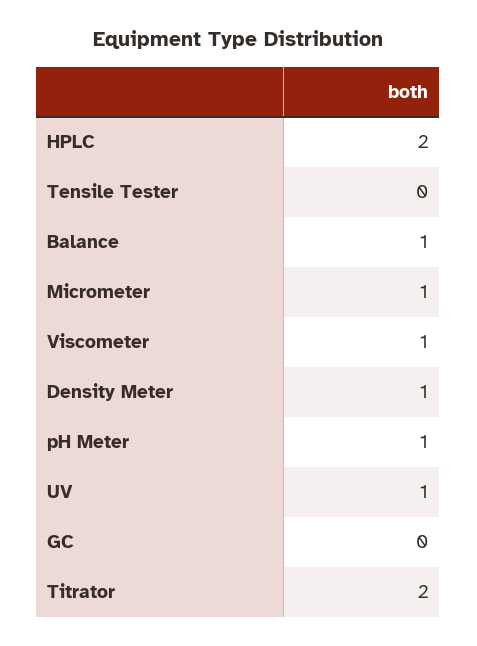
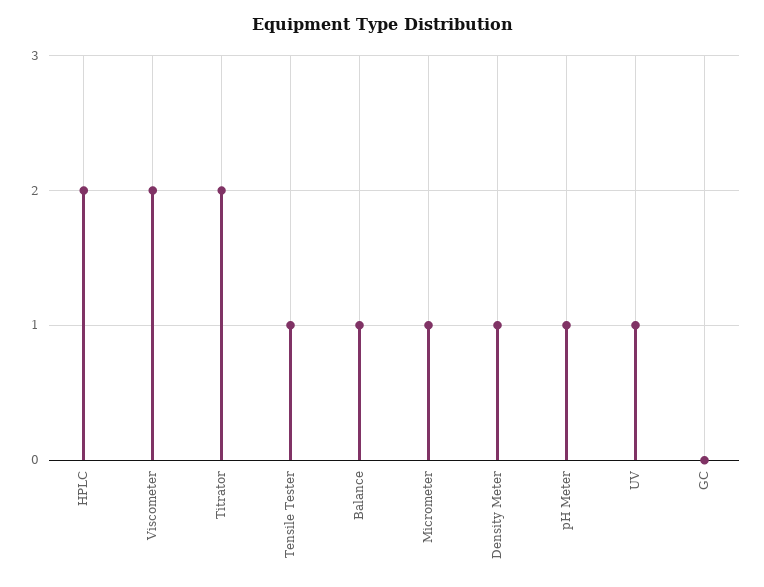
  {
    "HPLC": 2,
-   "Tensile Tester": 0,
+   "Tensile Tester": 1,
    "Balance": 1,
    "Micrometer": 1,
-   "Viscometer": 1,
+   "Viscometer": 2,
    "Density Meter": 1,
    "pH Meter": 1,
    "UV": 1,
    "GC": 0,
    "Titrator": 2
  }

